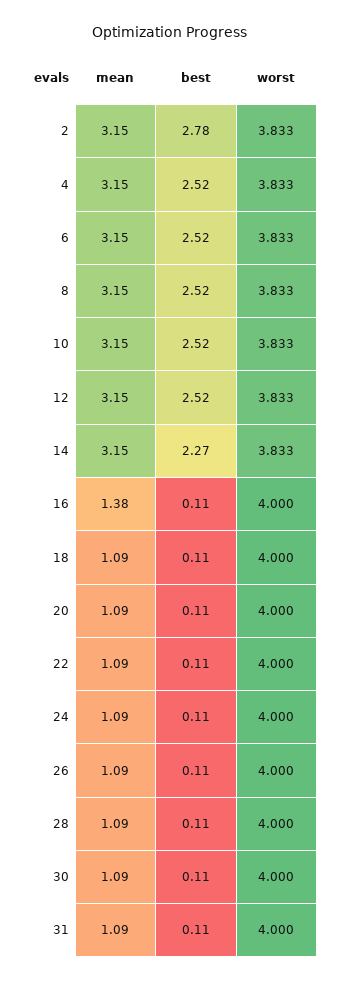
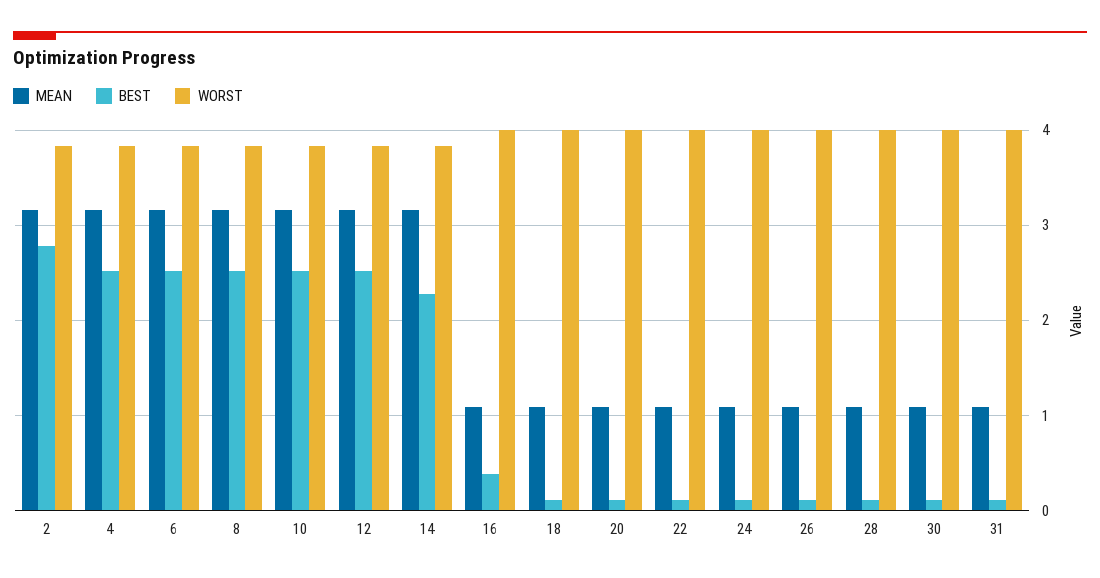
  {
    "mean": {
      "2": 3.15,
      "4": 3.15,
      "6": 3.15,
      "8": 3.15,
      "10": 3.15,
      "12": 3.15,
      "14": 3.15,
-     "16": 1.38,
+     "16": 1.1,
      "18": 1.09,
      "20": 1.09,
      "22": 1.09,
      "24": 1.09,
      "26": 1.09,
      "28": 1.09,
      "30": 1.09,
      "31": 1.09
    },
    "best": {
      "2": 2.78,
      "4": 2.52,
      "6": 2.52,
      "8": 2.52,
      "10": 2.52,
      "12": 2.52,
      "14": 2.27,
-     "16": 0.11,
+     "16": 0.4,
      "18": 0.11,
      "20": 0.11,
      "22": 0.11,
      "24": 0.11,
      "26": 0.11,
      "28": 0.11,
      "30": 0.11,
      "31": 0.11
    },
    "worst": {
      "2": 3.833,
      "4": 3.833,
      "6": 3.833,
      "8": 3.833,
      "10": 3.833,
      "12": 3.833,
      "14": 3.833,
      "16": 4,
      "18": 4,
      "20": 4,
      "22": 4,
      "24": 4,
      "26": 4,
      "28": 4,
      "30": 4,
      "31": 4
    }
  }

